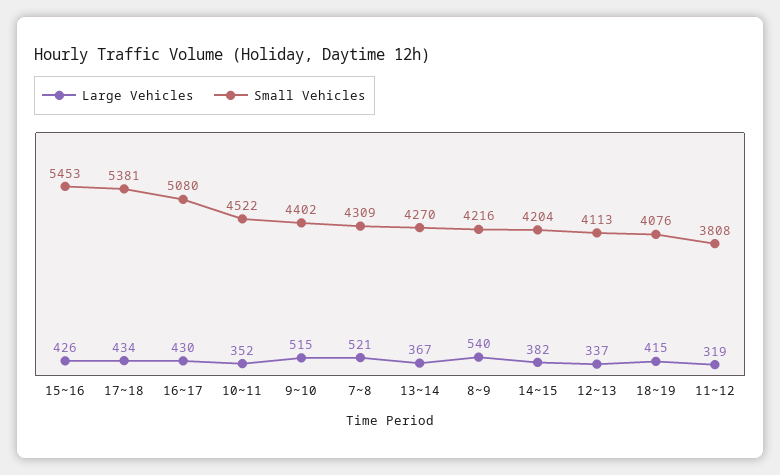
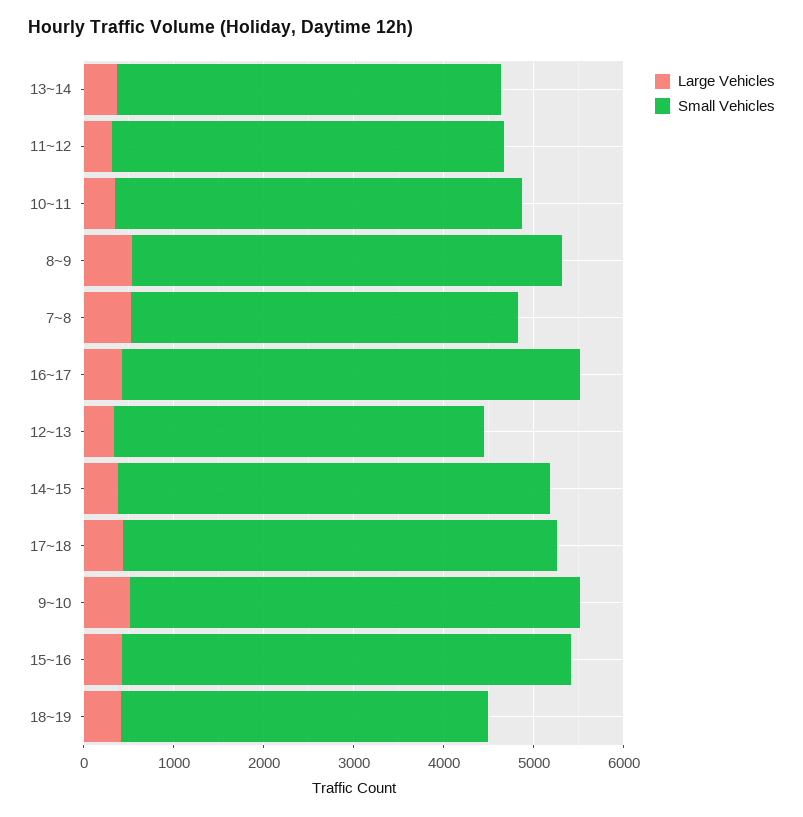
  {
    "Large Vehicles": {
      "15~16": 426,
      "17~18": 434,
      "16~17": 430,
      "10~11": 352,
      "9~10": 515,
      "7~8": 521,
      "13~14": 367,
      "8~9": 540,
      "14~15": 382,
      "12~13": 337,
      "18~19": 415,
      "11~12": 319
    },
    "Small Vehicles": {
-     "15~16": 5453,
+     "15~16": 5000,
-     "17~18": 5381,
+     "17~18": 4800,
      "16~17": 5080,
      "10~11": 4522,
-     "9~10": 4402,
+     "9~10": 5000,
      "7~8": 4309,
      "13~14": 4270,
-     "8~9": 4216,
+     "8~9": 4800,
-     "14~15": 4204,
+     "14~15": 4800,
      "12~13": 4113,
      "18~19": 4076,
-     "11~12": 3808
+     "11~12": 4400
    }
  }

